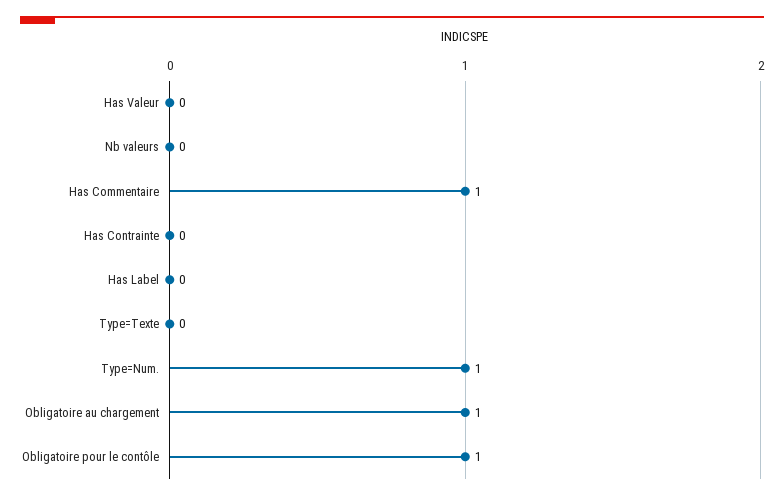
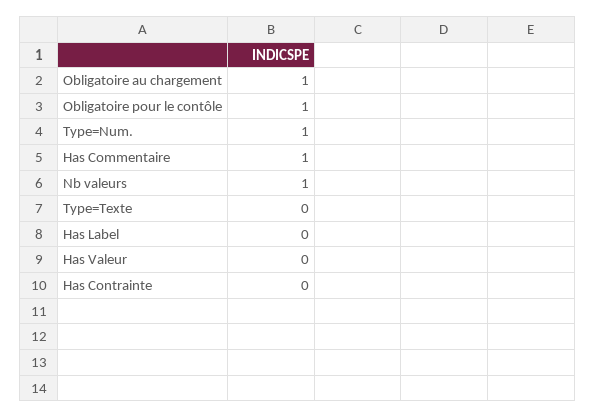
  {
    "Has Valeur": 0,
-   "Nb valeurs": 0,
+   "Nb valeurs": 1,
    "Has Commentaire": 1,
    "Has Contrainte": 0,
    "Has Label": 0,
    "Type=Texte": 0,
    "Type=Num.": 1,
    "Obligatoire au chargement": 1,
    "Obligatoire pour le contôle": 1
  }

